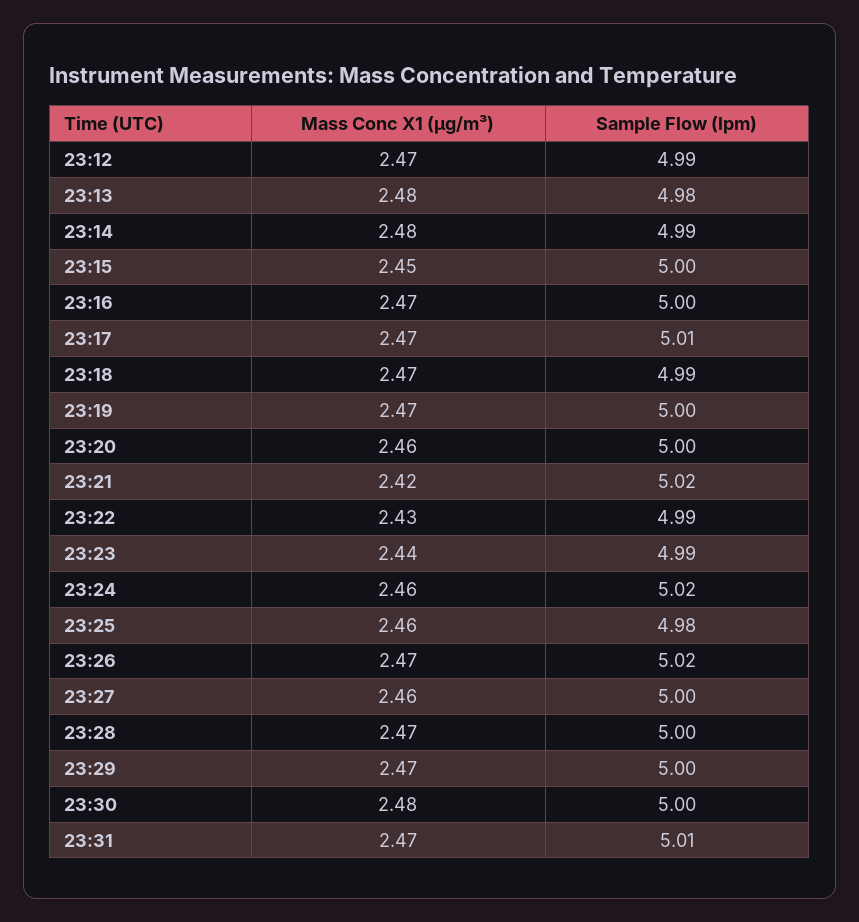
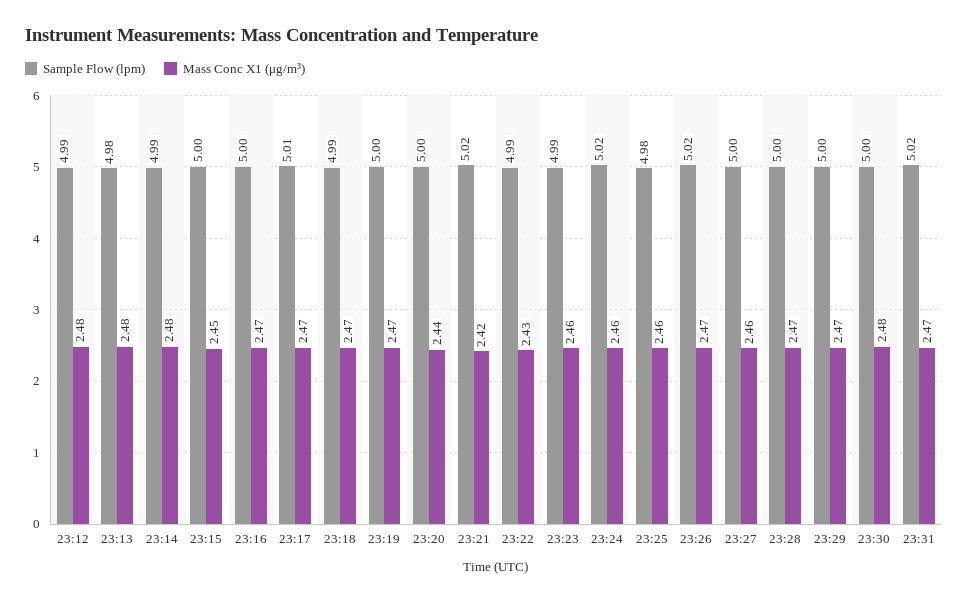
  {
    "Mass Conc X1 (μg/m³)": {
-     "23:12": 2.47,
+     "23:12": 2.48,
      "23:13": 2.48,
      "23:14": 2.48,
      "23:15": 2.45,
      "23:16": 2.47,
      "23:17": 2.47,
      "23:18": 2.47,
      "23:19": 2.47,
-     "23:20": 2.46,
+     "23:20": 2.44,
      "23:21": 2.42,
      "23:22": 2.43,
-     "23:23": 2.44,
+     "23:23": 2.46,
      "23:24": 2.46,
      "23:25": 2.46,
      "23:26": 2.47,
      "23:27": 2.46,
      "23:28": 2.47,
      "23:29": 2.47,
      "23:30": 2.48,
      "23:31": 2.47
    },
    "Sample Flow (lpm)": {
      "23:12": 4.99,
      "23:13": 4.98,
      "23:14": 4.99,
      "23:15": 5,
      "23:16": 5,
      "23:17": 5.01,
      "23:18": 4.99,
      "23:19": 5,
      "23:20": 5,
      "23:21": 5.02,
      "23:22": 4.99,
      "23:23": 4.99,
      "23:24": 5.02,
      "23:25": 4.98,
      "23:26": 5.02,
      "23:27": 5,
      "23:28": 5,
      "23:29": 5,
      "23:30": 5,
-     "23:31": 5.01
+     "23:31": 5.02
    }
  }

